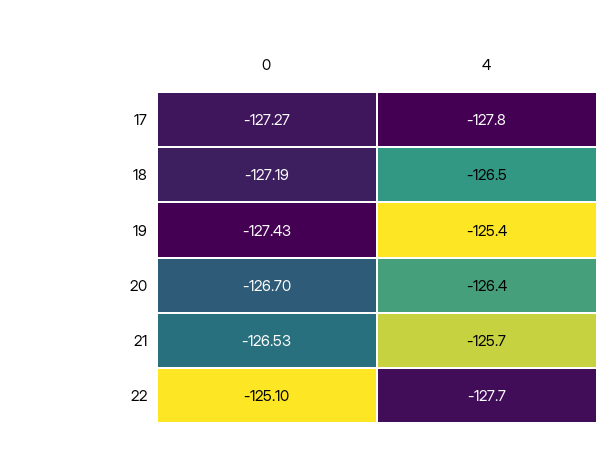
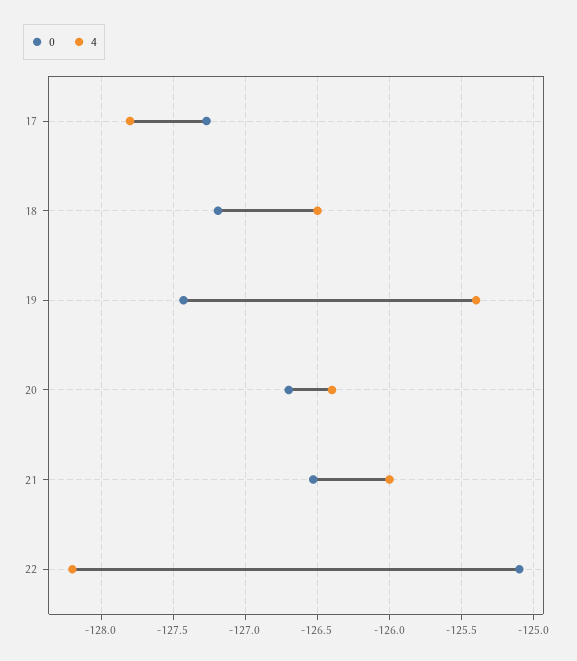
  {
    "0": {
      "17": -127.27,
      "18": -127.19,
      "19": -127.43,
      "20": -126.7,
      "21": -126.53,
      "22": -125.1
    },
    "4": {
      "17": -127.8,
      "18": -126.5,
      "19": -125.4,
      "20": -126.4,
-     "21": -125.7,
+     "21": -126,
-     "22": -127.7
+     "22": -128.2
    }
  }

